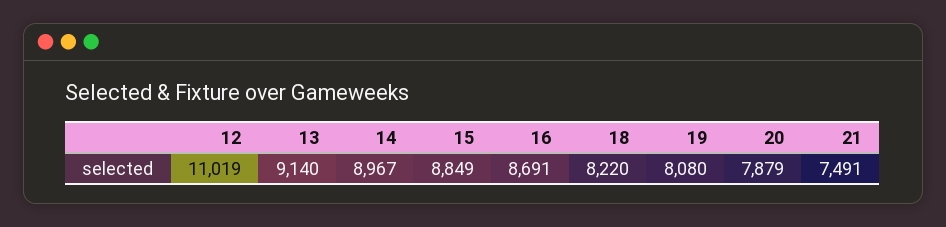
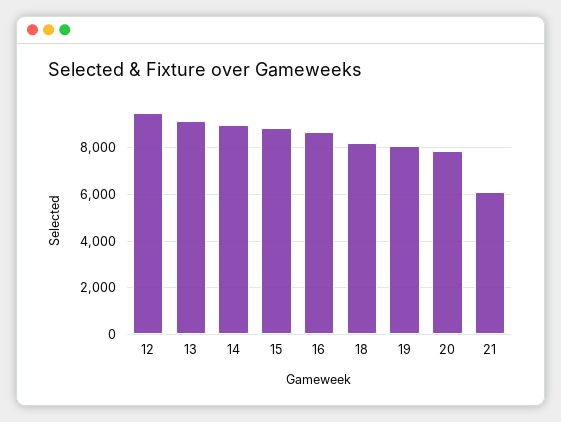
  {
-   "12": 11019,
+   "12": 9500,
    "13": 9140,
    "14": 8967,
    "15": 8849,
    "16": 8691,
    "18": 8220,
    "19": 8080,
    "20": 7879,
-   "21": 7491
+   "21": 6000
  }

